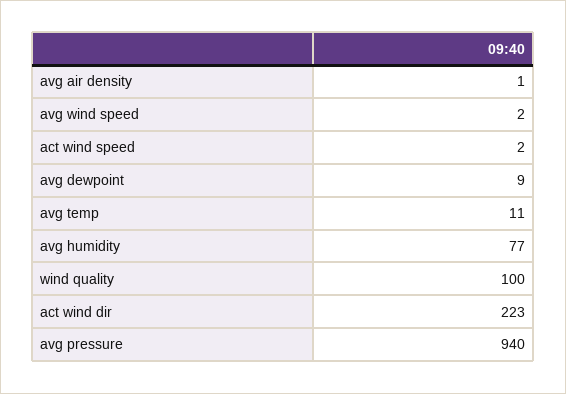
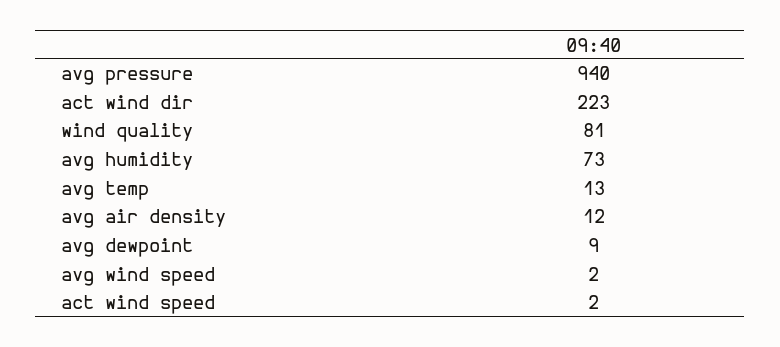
  {
-   "avg air density": 1,
+   "avg air density": 12,
    "avg wind speed": 2,
    "act wind speed": 2,
    "avg dewpoint": 9,
-   "avg temp": 11,
+   "avg temp": 13,
-   "avg humidity": 77,
+   "avg humidity": 73,
-   "wind quality": 100,
+   "wind quality": 81,
    "act wind dir": 223,
    "avg pressure": 940
  }

